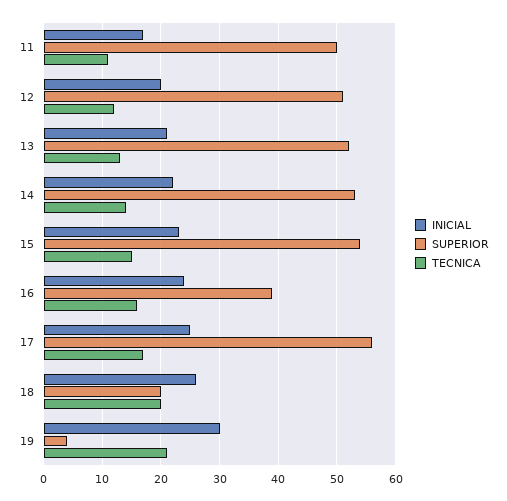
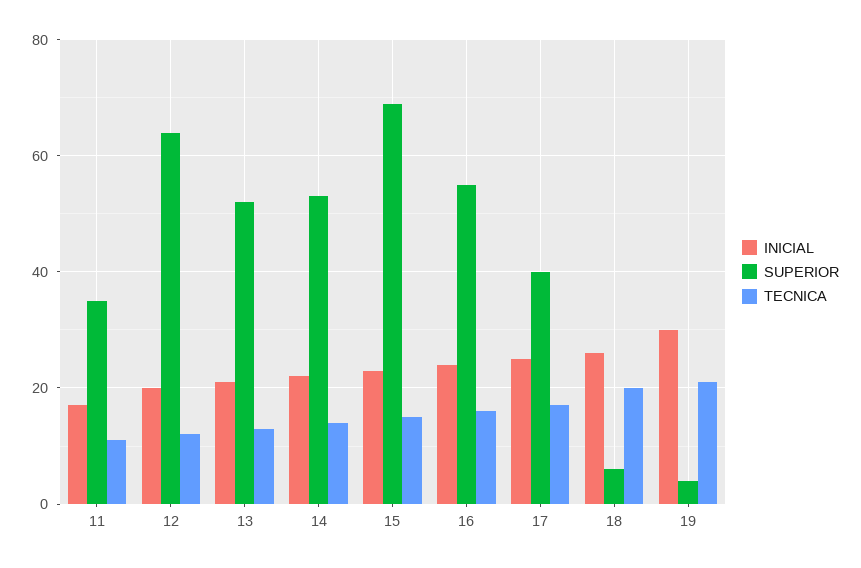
  {
    "INICIAL": {
      "11": 15,
      "12": 20,
      "13": 20,
      "14": 20,
      "15": 25,
      "16": 25,
      "17": 25,
      "18": 25,
      "19": 30
    },
    "SUPERIOR": {
-     "11": 50,
+     "11": 35,
-     "12": 50,
+     "12": 65,
      "13": 50,
      "14": 55,
-     "15": 55,
+     "15": 70,
-     "16": 40,
+     "16": 55,
-     "17": 55,
+     "17": 40,
-     "18": 20,
+     "18": 5,
      "19": 5
    },
    "TECNICA": {
      "11": 10,
      "12": 10,
      "13": 15,
      "14": 15,
      "15": 15,
      "16": 15,
      "17": 15,
      "18": 20,
      "19": 20
    }
  }

